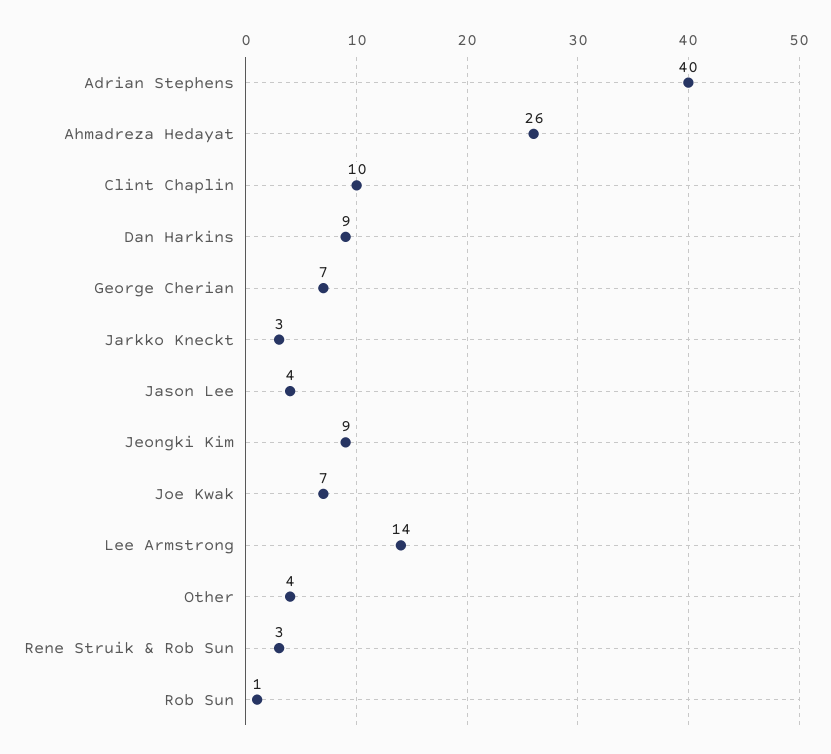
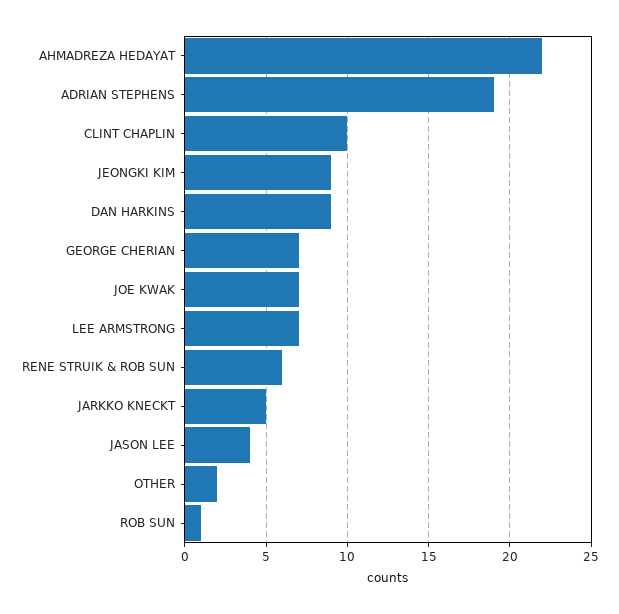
  {
-   "Adrian Stephens": 40,
+   "Adrian Stephens": 19,
-   "Ahmadreza Hedayat": 26,
+   "Ahmadreza Hedayat": 22,
    "Clint Chaplin": 10,
    "Dan Harkins": 9,
    "George Cherian": 7,
-   "Jarkko Kneckt": 3,
+   "Jarkko Kneckt": 5,
    "Jason Lee": 4,
    "Jeongki Kim": 9,
    "Joe Kwak": 7,
-   "Lee Armstrong": 14,
+   "Lee Armstrong": 7,
-   "Other": 4,
+   "Other": 2,
-   "Rene Struik & Rob Sun": 3,
+   "Rene Struik & Rob Sun": 6,
    "Rob Sun": 1
  }

